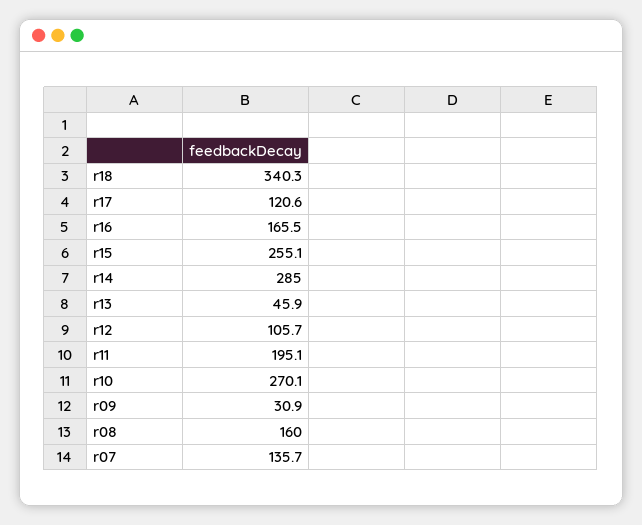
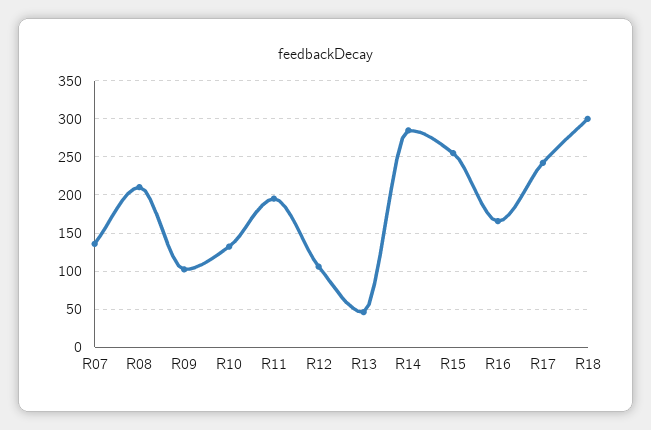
  {
-   "r18": 340.3,
+   "r18": 300,
-   "r17": 120.6,
+   "r17": 240,
    "r16": 165.5,
    "r15": 255.1,
    "r14": 285,
    "r13": 45.9,
    "r12": 105.7,
    "r11": 195.1,
-   "r10": 270.1,
+   "r10": 130,
-   "r09": 30.9,
+   "r09": 100,
-   "r08": 160,
+   "r08": 210,
    "r07": 135.7
  }

